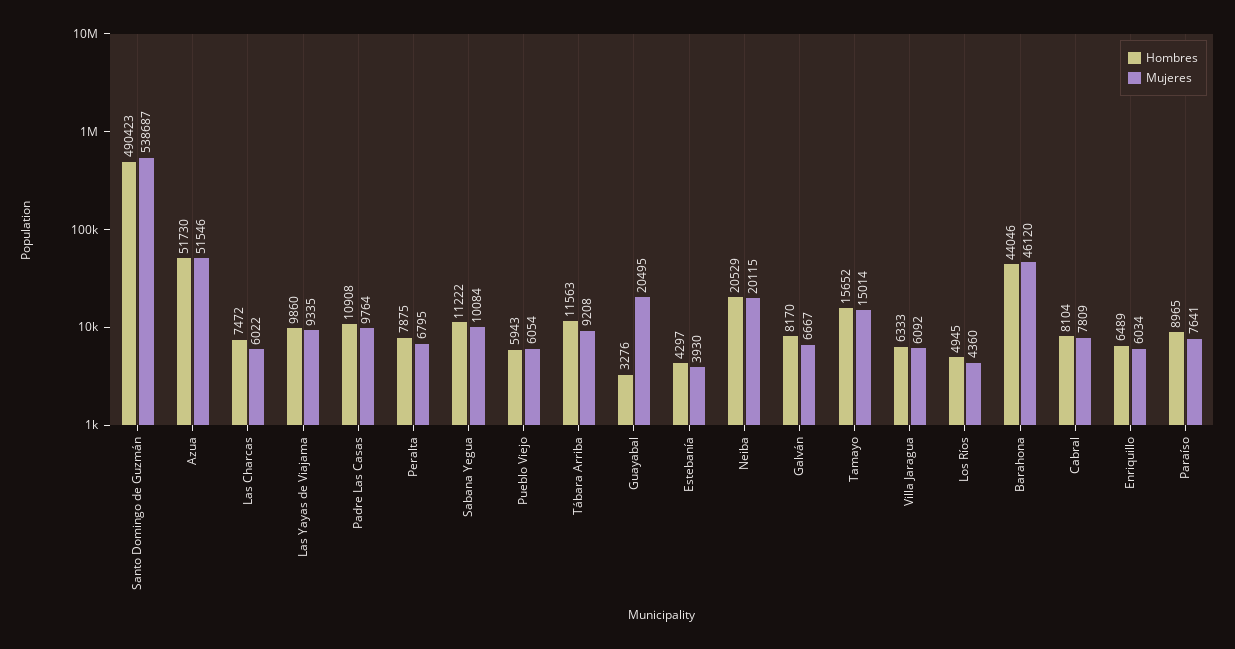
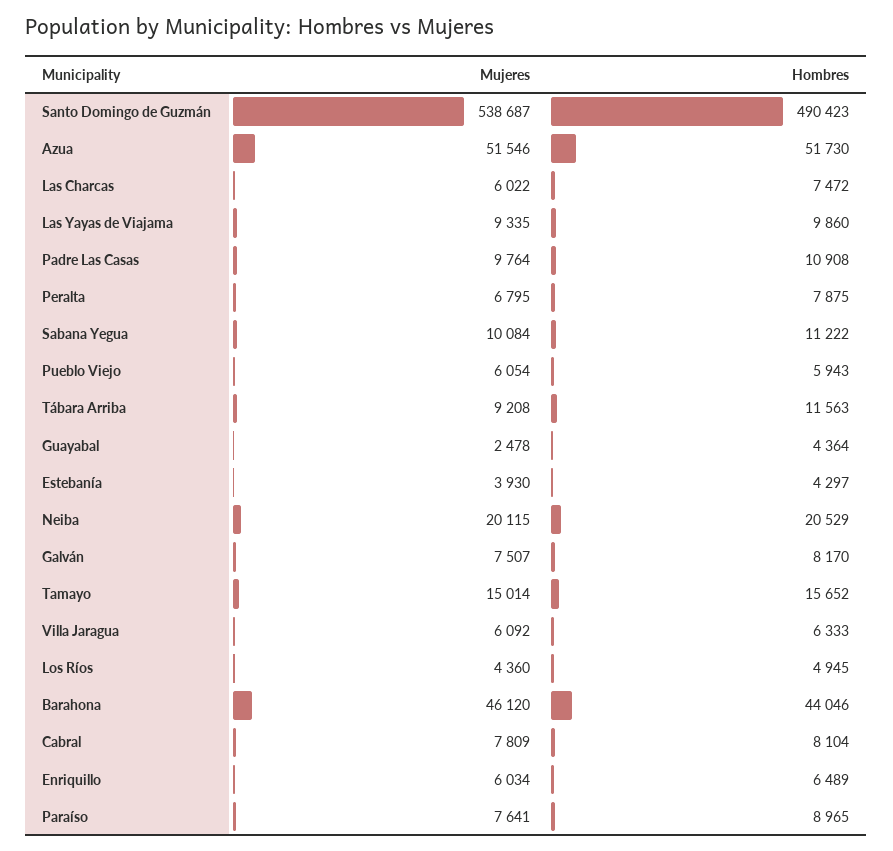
  {
    "Hombres": {
      "Santo Domingo de Guzmán": 490423,
      "Azua": 51730,
      "Las Charcas": 7472,
      "Las Yayas de Viajama": 9860,
      "Padre Las Casas": 10908,
      "Peralta": 7875,
      "Sabana Yegua": 11222,
      "Pueblo Viejo": 5943,
      "Tábara Arriba": 11563,
-     "Guayabal": 3276,
+     "Guayabal": 4364,
      "Estebanía": 4297,
      "Neiba": 20529,
      "Galván": 8170,
      "Tamayo": 15652,
      "Villa Jaragua": 6333,
      "Los Ríos": 4945,
      "Barahona": 44046,
      "Cabral": 8104,
      "Enriquillo": 6489,
      "Paraíso": 8965
    },
    "Mujeres": {
      "Santo Domingo de Guzmán": 538687,
      "Azua": 51546,
      "Las Charcas": 6022,
      "Las Yayas de Viajama": 9335,
      "Padre Las Casas": 9764,
      "Peralta": 6795,
      "Sabana Yegua": 10084,
      "Pueblo Viejo": 6054,
      "Tábara Arriba": 9208,
-     "Guayabal": 20495,
+     "Guayabal": 2478,
      "Estebanía": 3930,
      "Neiba": 20115,
-     "Galván": 6667,
+     "Galván": 7507,
      "Tamayo": 15014,
      "Villa Jaragua": 6092,
      "Los Ríos": 4360,
      "Barahona": 46120,
      "Cabral": 7809,
      "Enriquillo": 6034,
      "Paraíso": 7641
    }
  }

